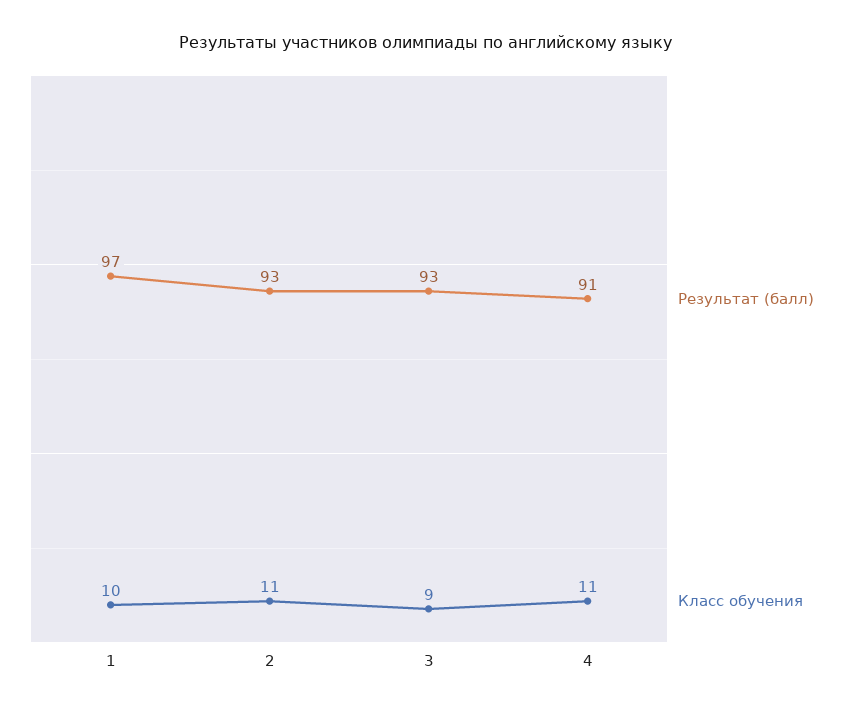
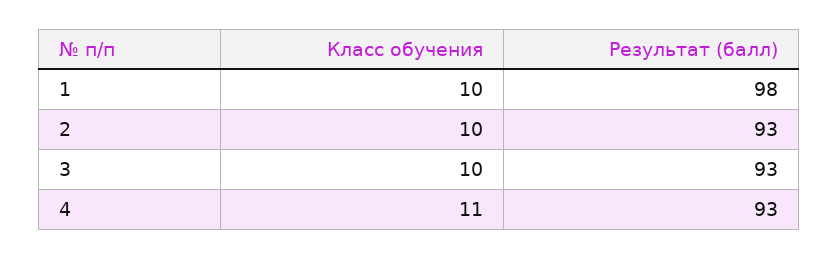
  {
    "Результат (балл)": {
-     "1": 97,
+     "1": 98,
      "2": 93,
      "3": 93,
-     "4": 91
+     "4": 93
    },
    "Класс обучения": {
      "1": 10,
-     "2": 11,
+     "2": 10,
-     "3": 9,
+     "3": 10,
      "4": 11
    }
  }

